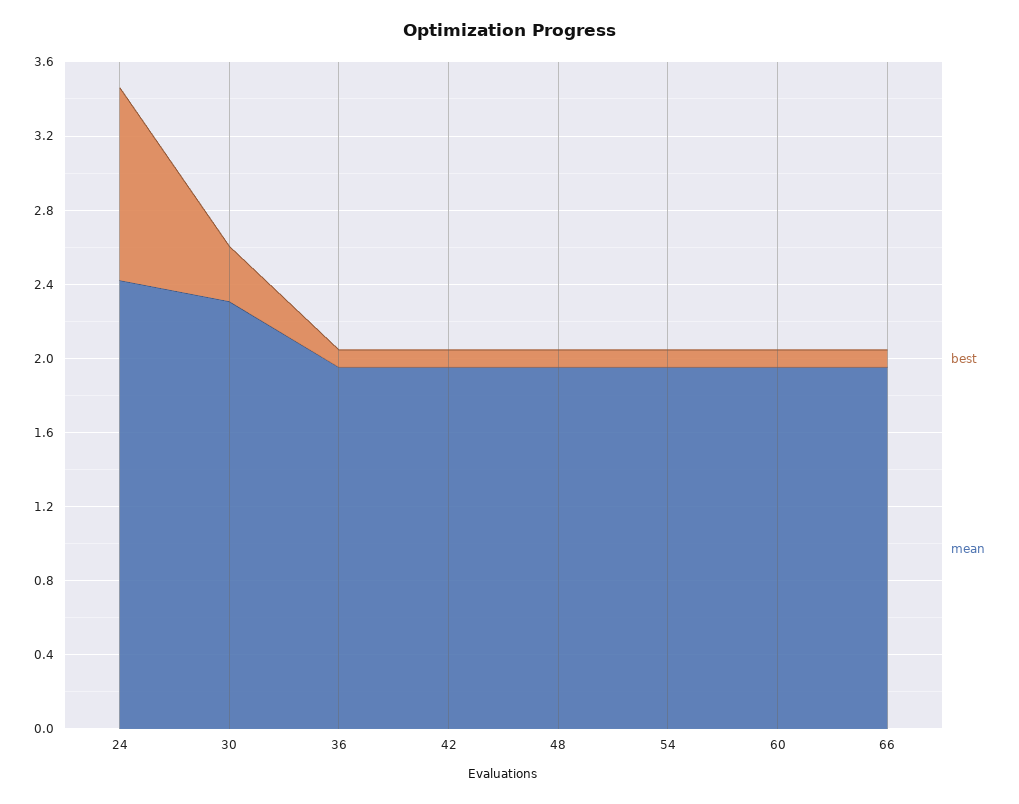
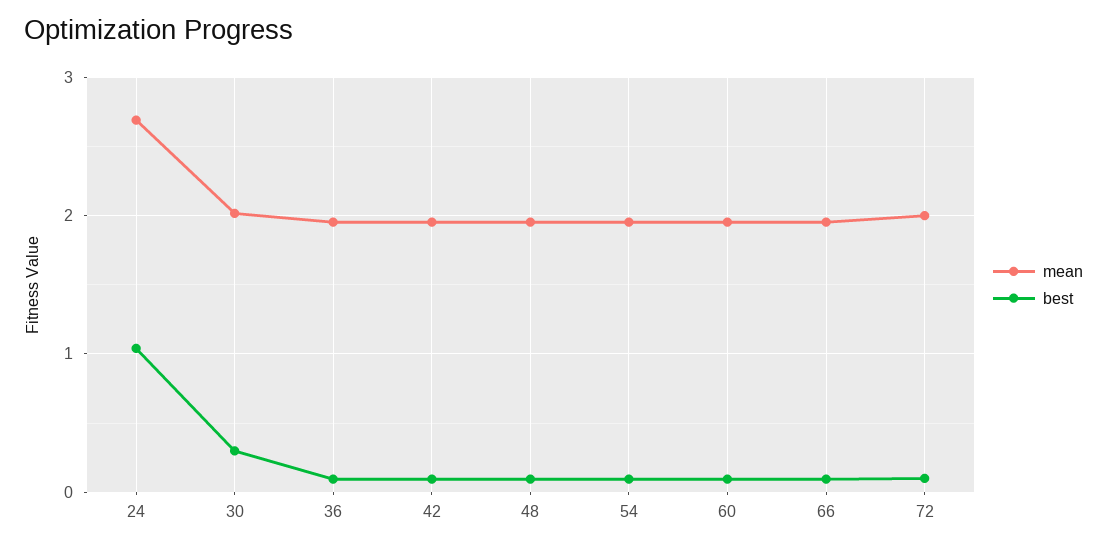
  {
    "best": {
      "24": 1,
      "30": 0.3,
      "36": 0.1,
      "42": 0.1,
      "48": 0.1,
      "54": 0.1,
      "60": 0.1,
-     "66": 0.1
+     "66": 0.1,
+     "72": 0.1
    },
    "mean": {
-     "24": 2.4,
+     "24": 2.7,
-     "30": 2.3,
+     "30": 2,
      "36": 2,
      "42": 2,
      "48": 2,
      "54": 2,
      "60": 2,
-     "66": 2
+     "66": 2,
+     "72": 2
    }
  }

